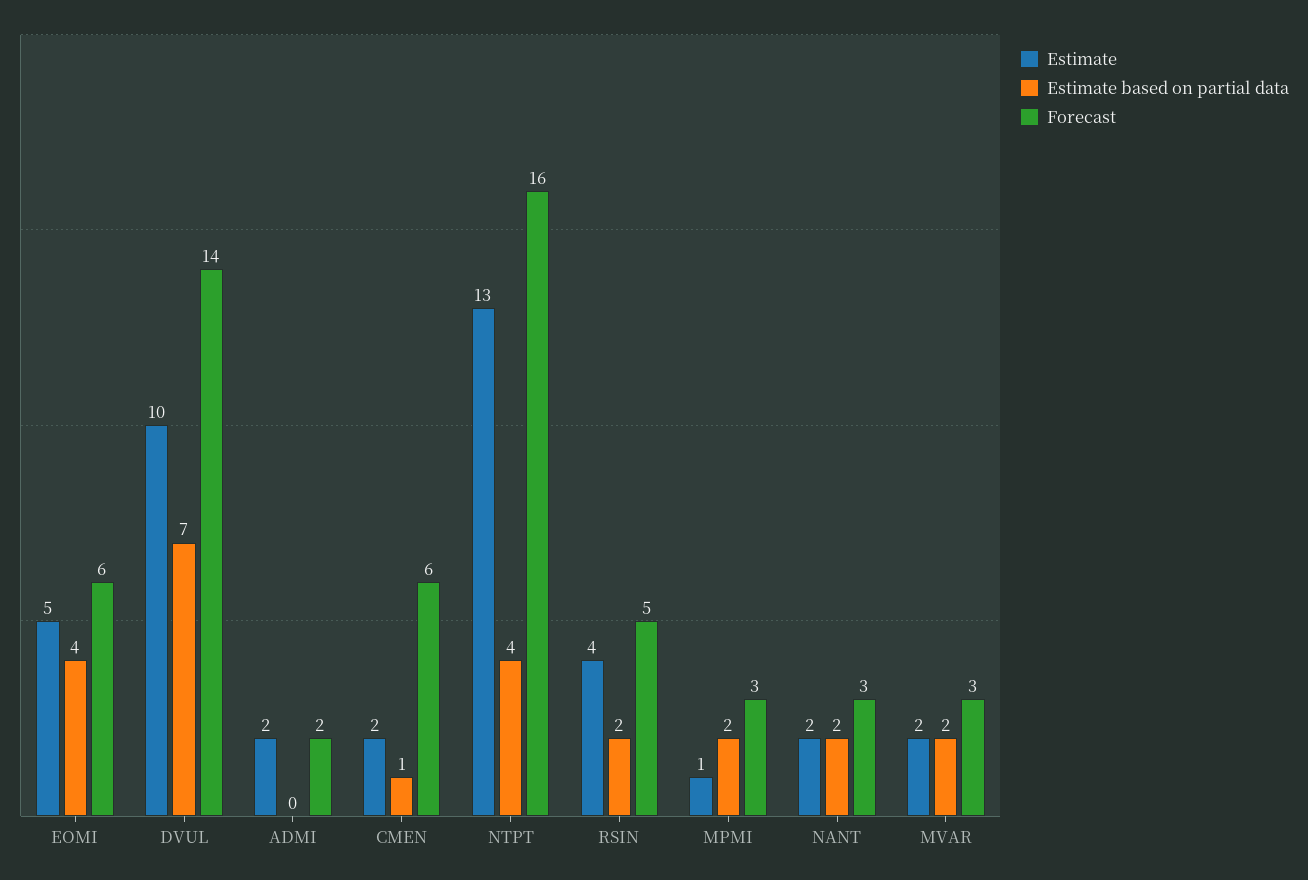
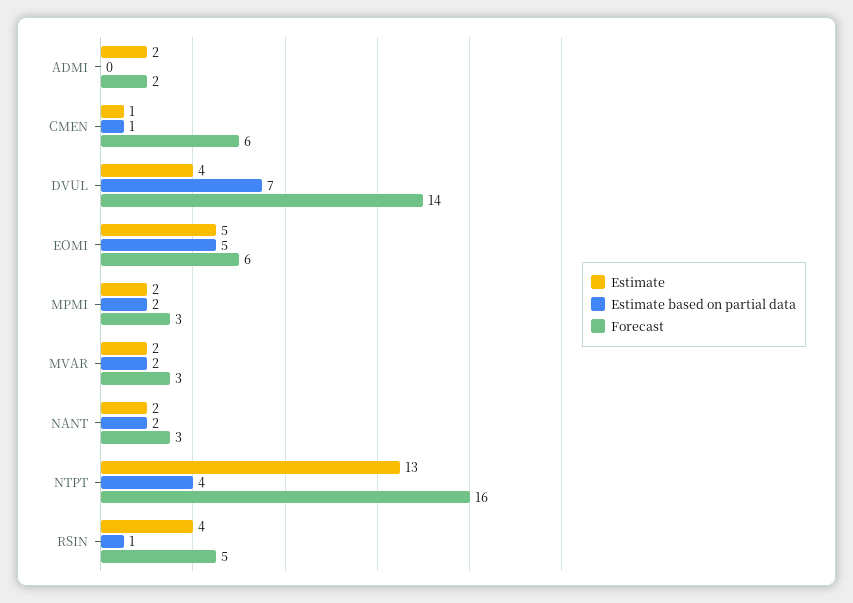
  {
    "Estimate": {
      "EOMI": 5,
-     "DVUL": 10,
+     "DVUL": 4,
      "ADMI": 2,
-     "CMEN": 2,
+     "CMEN": 1,
      "NTPT": 13,
      "RSIN": 4,
-     "MPMI": 1,
+     "MPMI": 2,
      "NANT": 2,
      "MVAR": 2
    },
    "Estimate based on partial data": {
-     "EOMI": 4,
+     "EOMI": 5,
      "DVUL": 7,
      "ADMI": 0,
      "CMEN": 1,
      "NTPT": 4,
-     "RSIN": 2,
+     "RSIN": 1,
      "MPMI": 2,
      "NANT": 2,
      "MVAR": 2
    },
    "Forecast": {
      "EOMI": 6,
      "DVUL": 14,
      "ADMI": 2,
      "CMEN": 6,
      "NTPT": 16,
      "RSIN": 5,
      "MPMI": 3,
      "NANT": 3,
      "MVAR": 3
    }
  }

